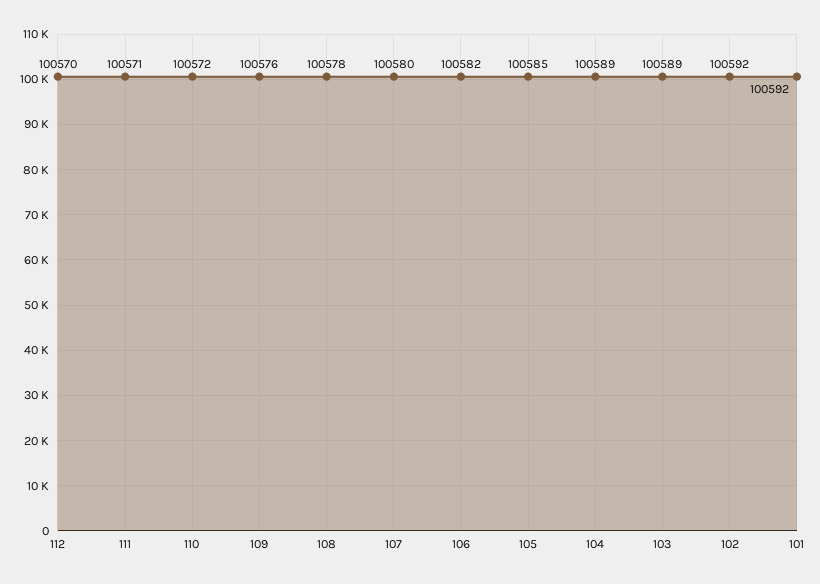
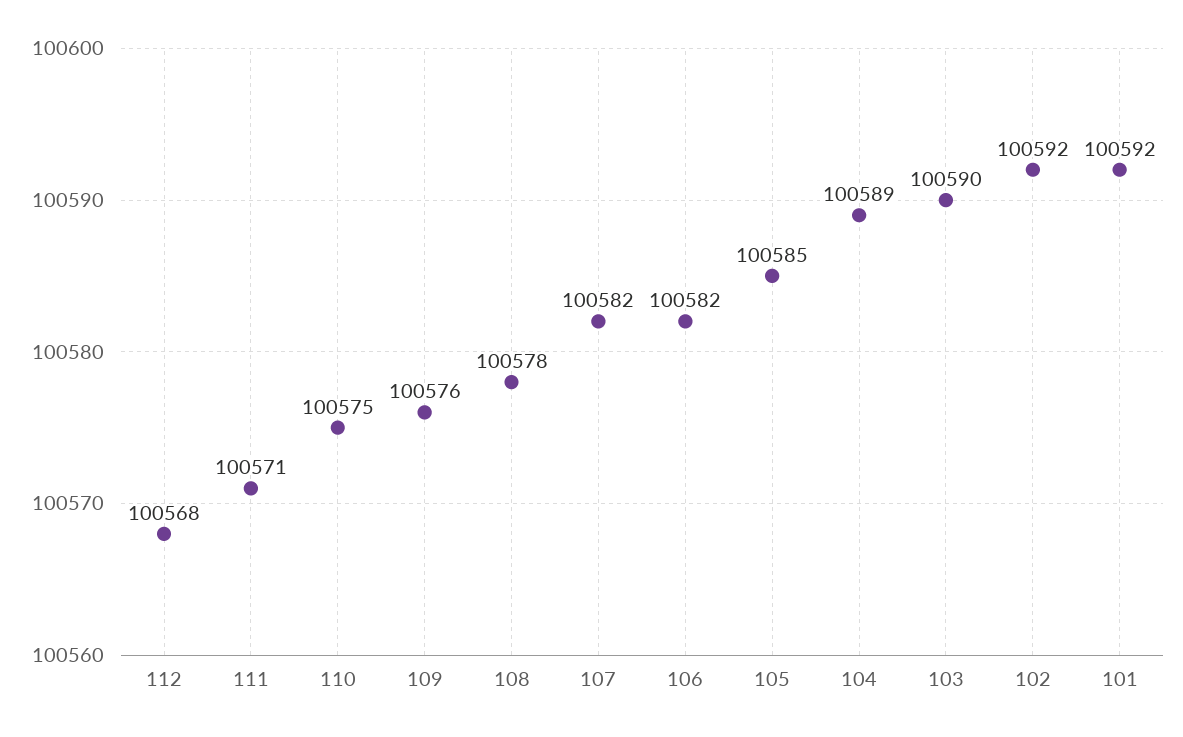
  {
-   "112": 100570,
+   "112": 100568,
    "111": 100571,
-   "110": 100572,
+   "110": 100575,
    "109": 100576,
    "108": 100578,
-   "107": 100580,
+   "107": 100582,
    "106": 100582,
    "105": 100585,
    "104": 100589,
-   "103": 100589,
+   "103": 100590,
    "102": 100592,
    "101": 100592
  }

